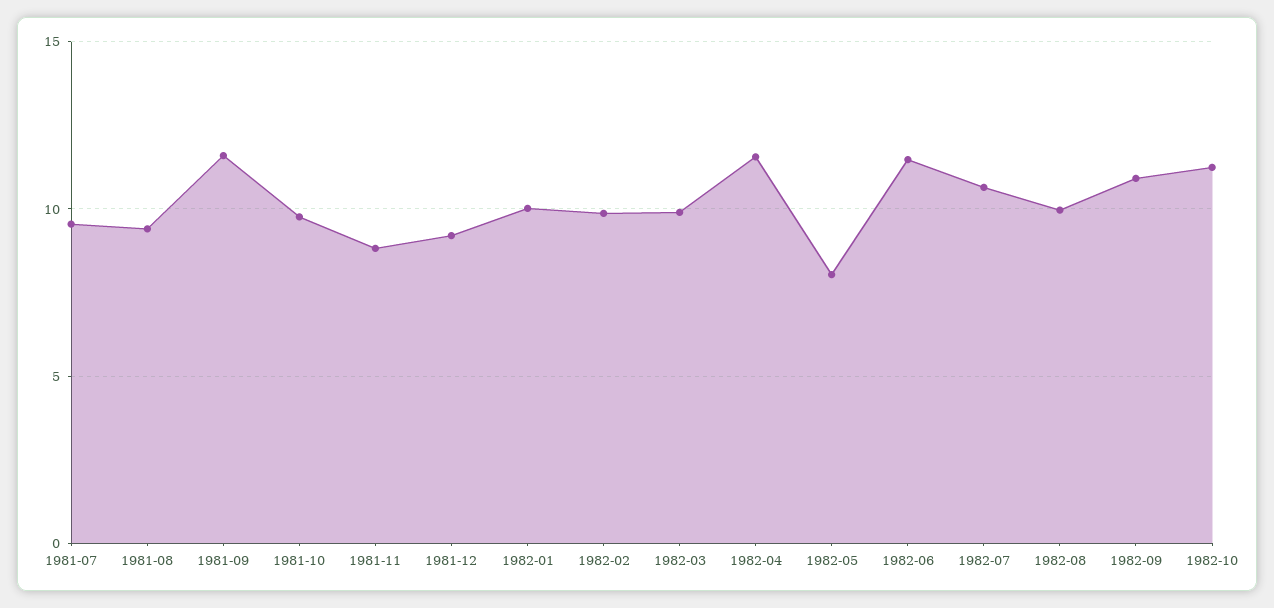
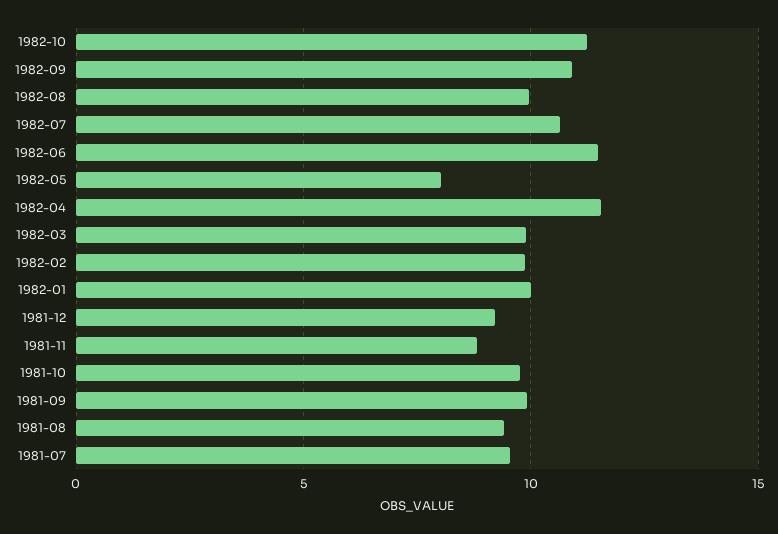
  {
    "1981-07": 9.5,
    "1981-08": 9.5,
-   "1981-09": 11.5,
+   "1981-09": 10,
    "1981-10": 10,
    "1981-11": 9,
    "1981-12": 9,
    "1982-01": 10,
    "1982-02": 10,
    "1982-03": 10,
    "1982-04": 11.5,
    "1982-05": 8,
    "1982-06": 11.5,
    "1982-07": 10.5,
    "1982-08": 10,
    "1982-09": 11,
    "1982-10": 11
  }

